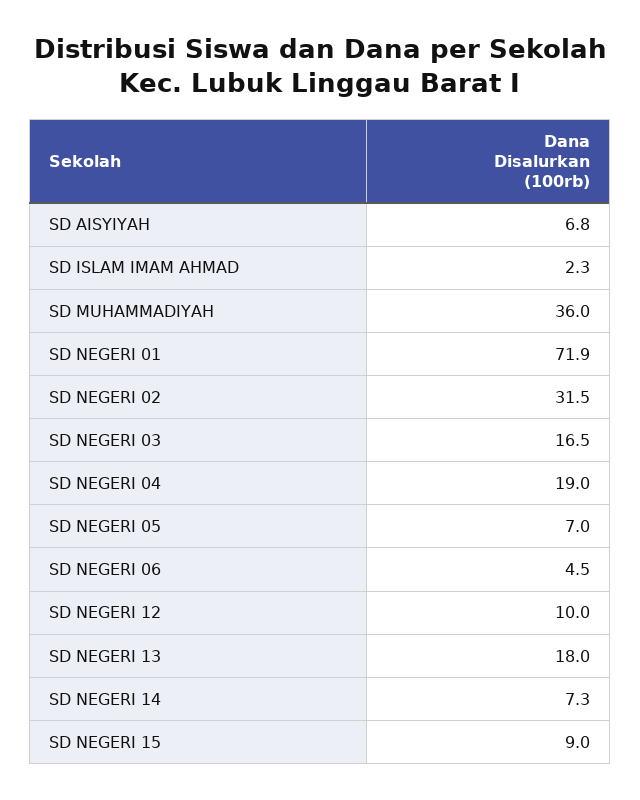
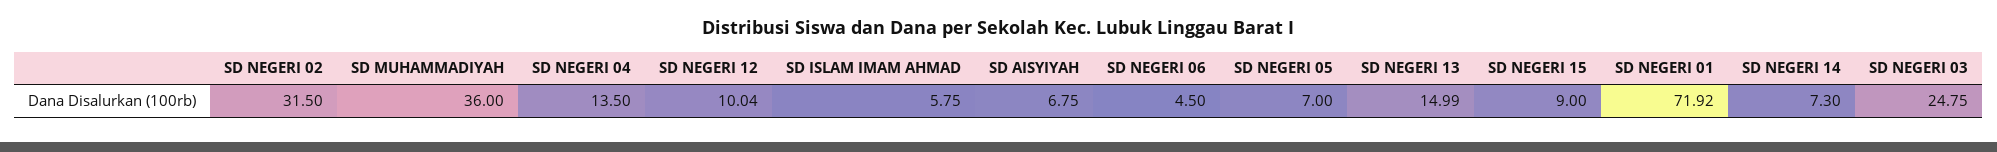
  {
    "SD AISYIYAH": 6.75,
-   "SD ISLAM IMAM AHMAD": 2.3,
+   "SD ISLAM IMAM AHMAD": 5.75,
    "SD MUHAMMADIYAH": 36,
    "SD NEGERI 01": 71.92,
    "SD NEGERI 02": 31.5,
-   "SD NEGERI 03": 16.5,
+   "SD NEGERI 03": 24.75,
-   "SD NEGERI 04": 19,
+   "SD NEGERI 04": 13.5,
    "SD NEGERI 05": 7,
    "SD NEGERI 06": 4.5,
    "SD NEGERI 12": 10.04,
-   "SD NEGERI 13": 18,
+   "SD NEGERI 13": 14.99,
    "SD NEGERI 14": 7.3,
    "SD NEGERI 15": 9
  }

